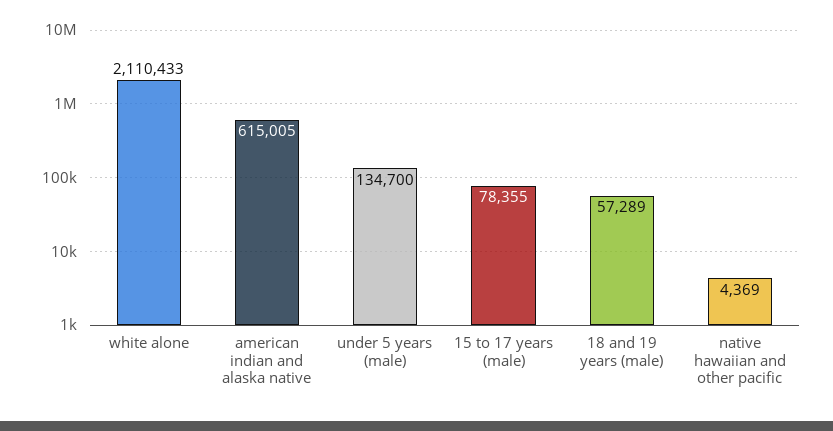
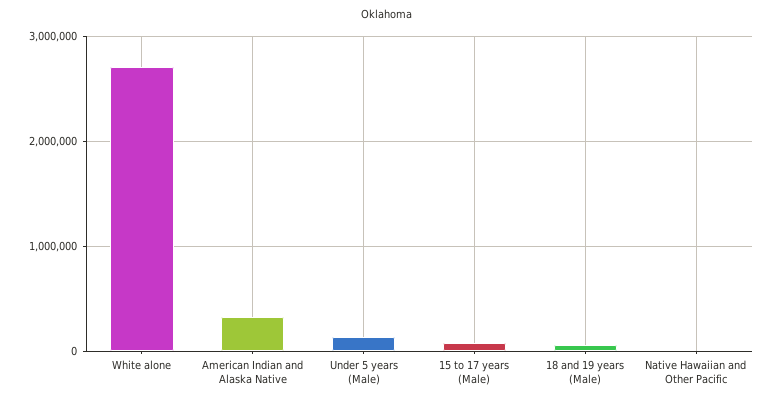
  {
-   "white alone": 2110433,
+   "white alone": 2700000,
-   "american indian and alaska native": 615005,
+   "american indian and alaska native": 300000,
    "under 5 years (male)": 134700,
    "15 to 17 years (male)": 78355,
    "18 and 19 years (male)": 57289,
    "native hawaiian and other pacific": 4369
  }

